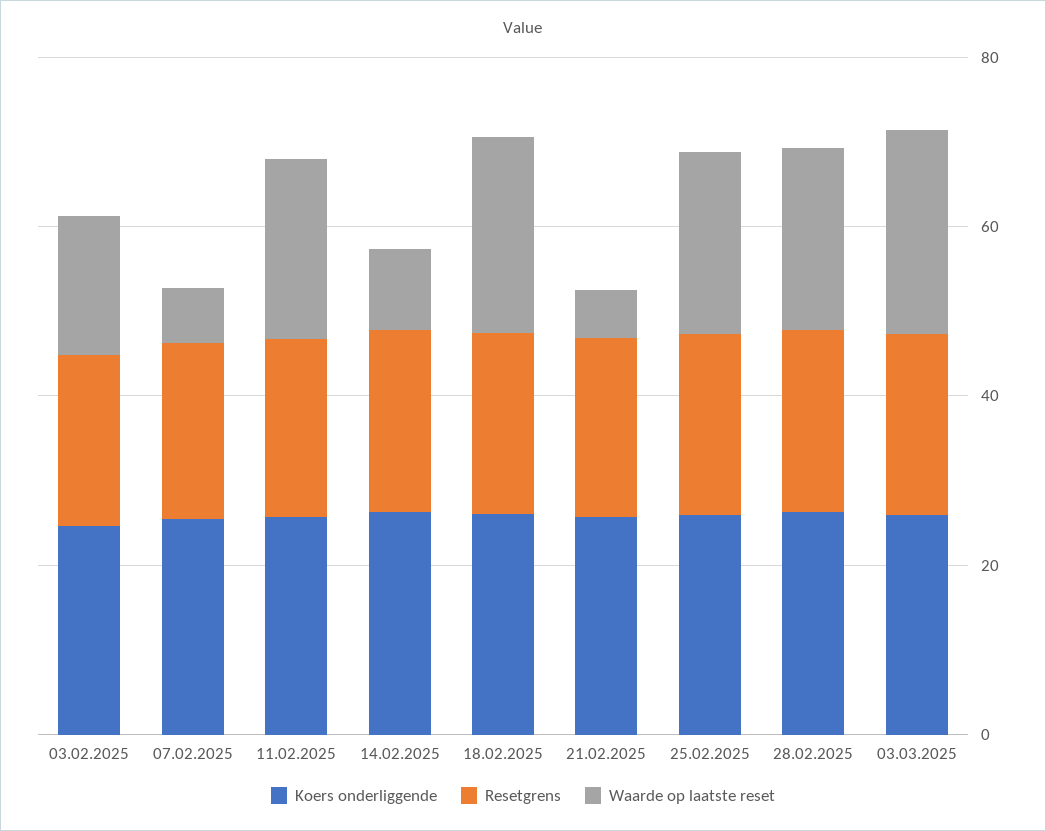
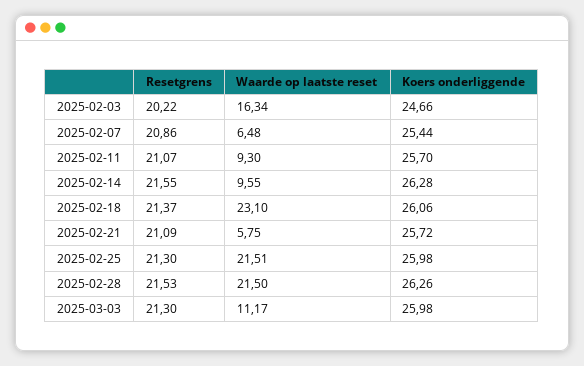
  {
    "Koers onderliggende": {
      "03.02.2025": 24.66,
      "07.02.2025": 25.44,
      "11.02.2025": 25.7,
      "14.02.2025": 26.28,
      "18.02.2025": 26.06,
      "21.02.2025": 25.72,
      "25.02.2025": 25.98,
      "28.02.2025": 26.26,
      "03.03.2025": 25.98
    },
    "Resetgrens": {
      "03.02.2025": 20.22,
      "07.02.2025": 20.86,
      "11.02.2025": 21.07,
      "14.02.2025": 21.55,
      "18.02.2025": 21.37,
      "21.02.2025": 21.09,
      "25.02.2025": 21.3,
      "28.02.2025": 21.53,
      "03.03.2025": 21.3
    },
    "Waarde op laatste reset": {
      "03.02.2025": 16.34,
      "07.02.2025": 6.48,
-     "11.02.2025": 20,
+     "11.02.2025": 9.3,
      "14.02.2025": 9.55,
      "18.02.2025": 23.1,
      "21.02.2025": 5.75,
      "25.02.2025": 21.51,
      "28.02.2025": 21.5,
-     "03.03.2025": 25
+     "03.03.2025": 11.17
    }
  }

